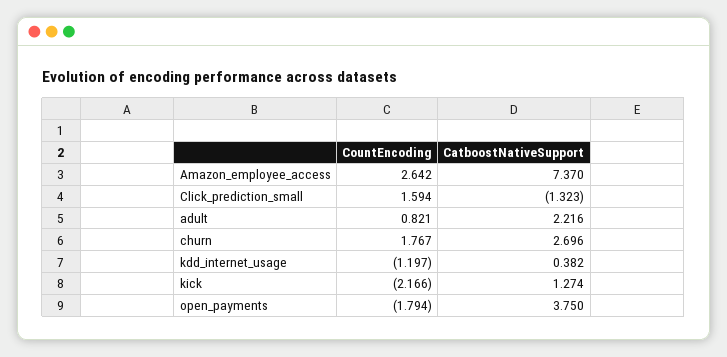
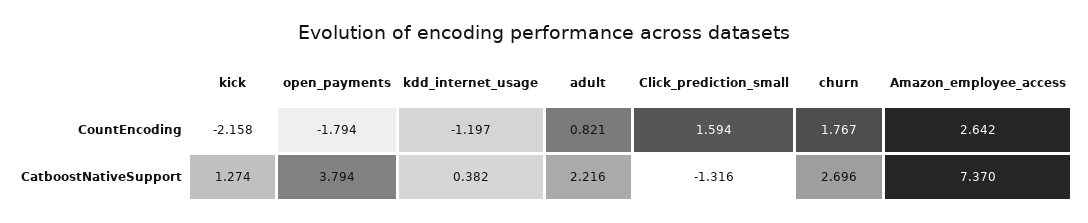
  {
    "CountEncoding": {
      "Amazon_employee_access": 2.642,
      "Click_prediction_small": 1.594,
      "adult": 0.821,
      "churn": 1.767,
      "kdd_internet_usage": -1.197,
-     "kick": -2.166,
+     "kick": -2.158,
      "open_payments": -1.794
    },
    "CatboostNativeSupport": {
      "Amazon_employee_access": 7.37,
-     "Click_prediction_small": -1.323,
+     "Click_prediction_small": -1.316,
      "adult": 2.216,
      "churn": 2.696,
      "kdd_internet_usage": 0.382,
      "kick": 1.274,
-     "open_payments": 3.75
+     "open_payments": 3.794
    }
  }

